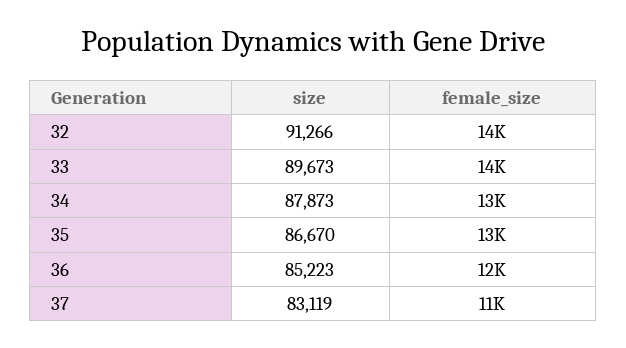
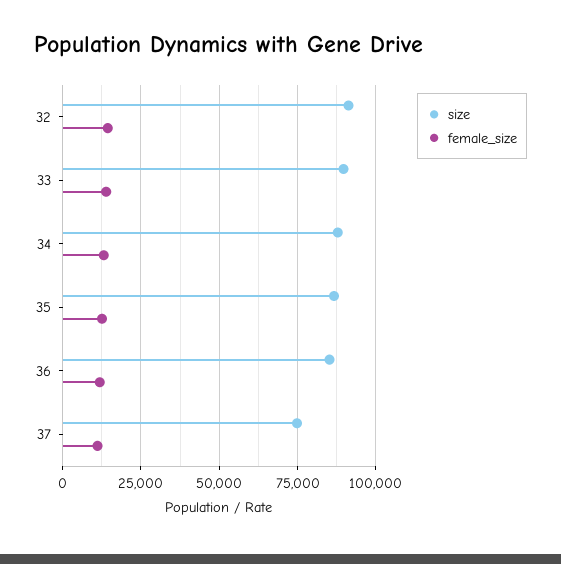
  {
    "size": {
      "32": 91266,
      "33": 89673,
      "34": 87873,
      "35": 86670,
      "36": 85223,
-     "37": 83119
+     "37": 75000
    },
    "female_size": {
      "32": 14000,
      "33": 14000,
      "34": 13000,
      "35": 13000,
      "36": 12000,
      "37": 11000
    }
  }

